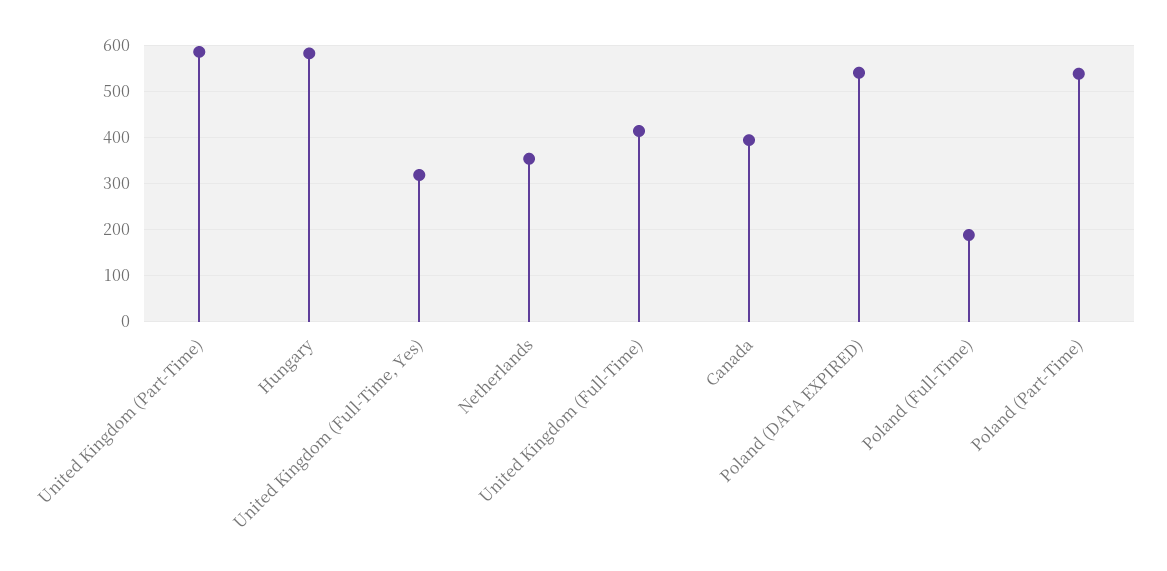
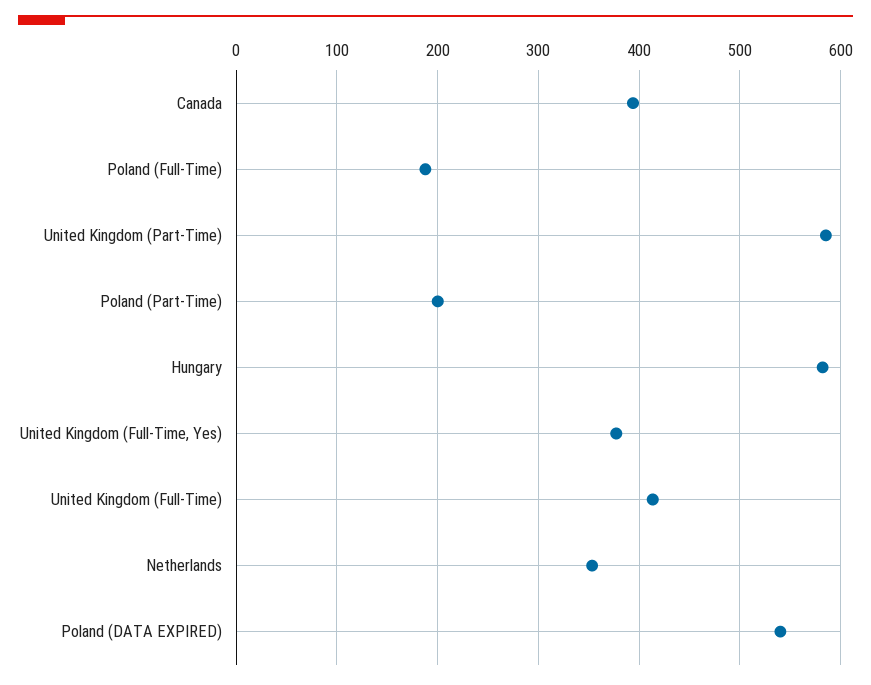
  {
    "United Kingdom (Part-Time)": 590,
    "Hungary": 580,
-   "United Kingdom (Full-Time, Yes)": 320,
+   "United Kingdom (Full-Time, Yes)": 380,
    "Netherlands": 350,
    "United Kingdom (Full-Time)": 410,
    "Canada": 390,
    "Poland (DATA EXPIRED)": 540,
    "Poland (Full-Time)": 190,
-   "Poland (Part-Time)": 540
+   "Poland (Part-Time)": 200
  }

